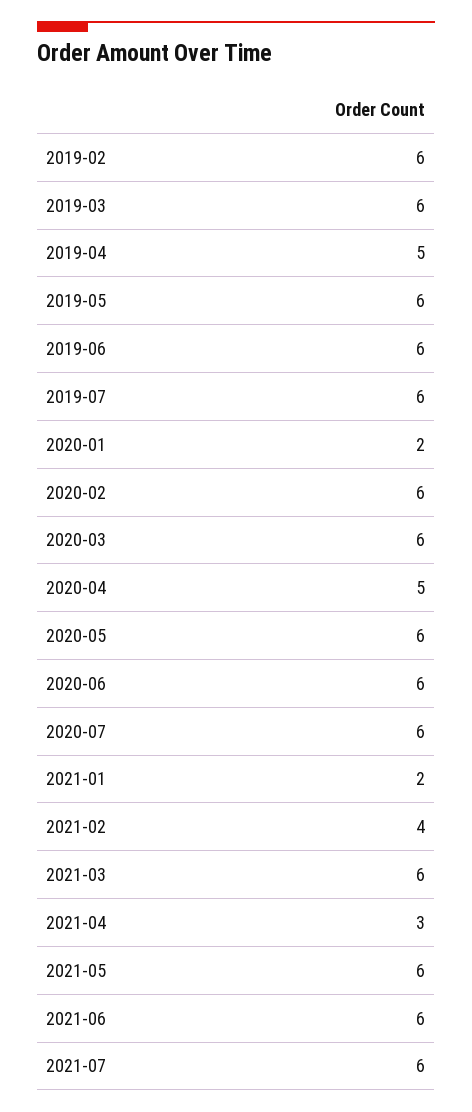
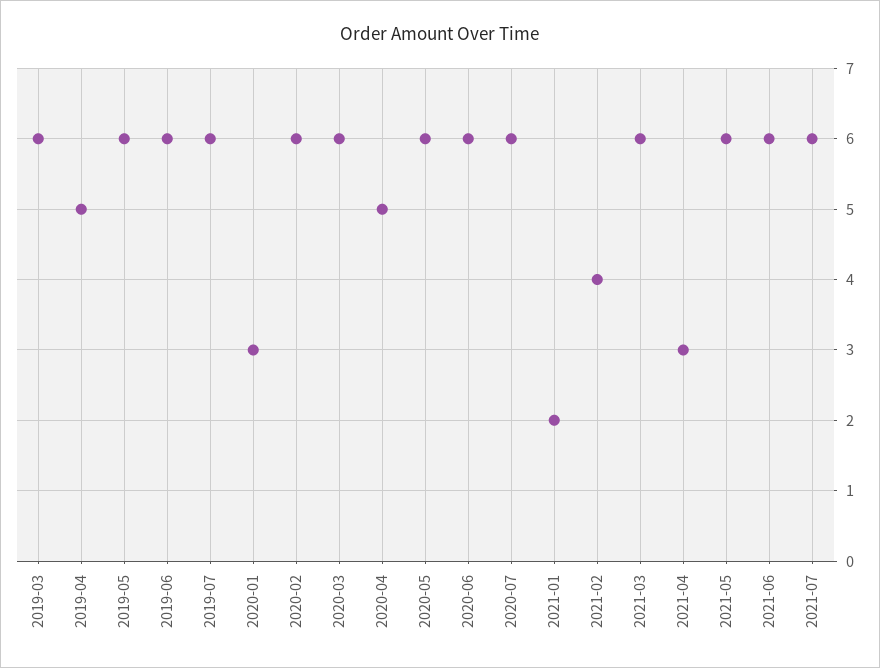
  {
-   "2019-02": 6,
    "2019-03": 6,
    "2019-04": 5,
    "2019-05": 6,
    "2019-06": 6,
    "2019-07": 6,
-   "2020-01": 2,
+   "2020-01": 3,
    "2020-02": 6,
    "2020-03": 6,
    "2020-04": 5,
    "2020-05": 6,
    "2020-06": 6,
    "2020-07": 6,
    "2021-01": 2,
    "2021-02": 4,
    "2021-03": 6,
    "2021-04": 3,
    "2021-05": 6,
    "2021-06": 6,
    "2021-07": 6
  }

